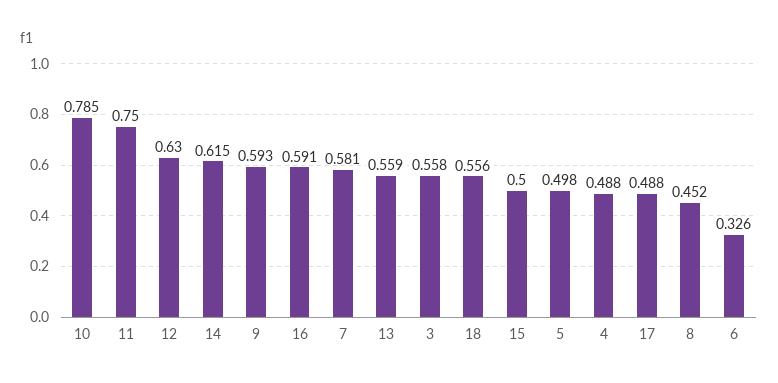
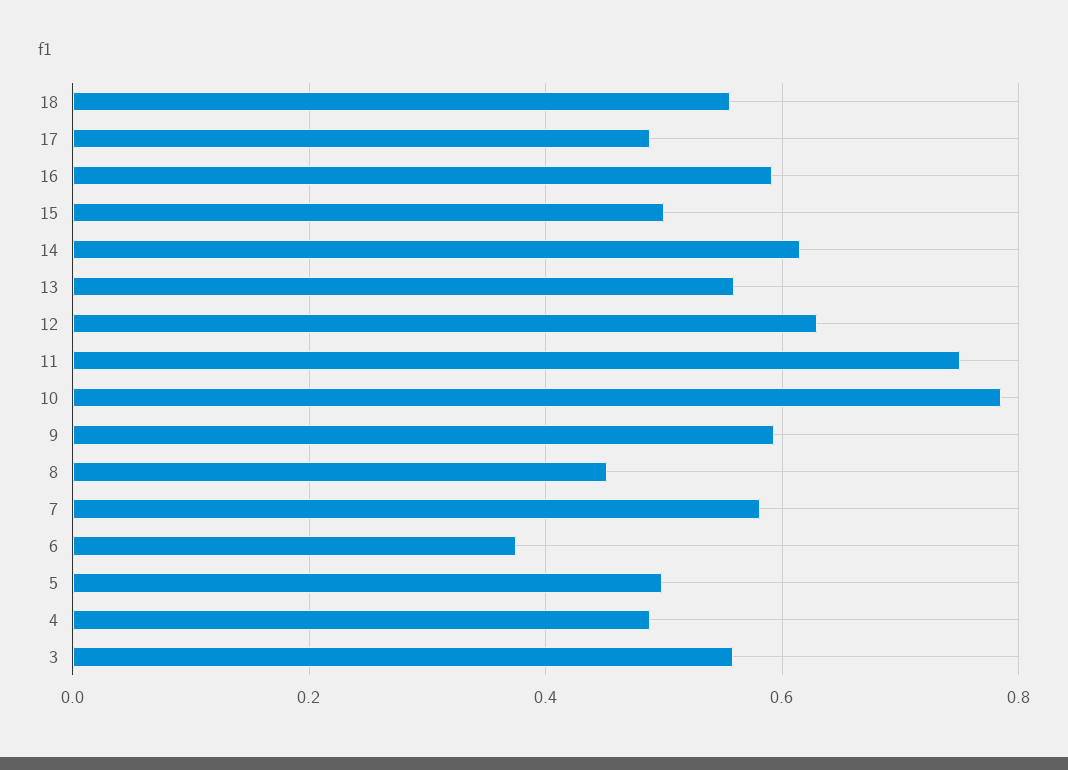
  {
    "10": 0.785,
    "11": 0.75,
    "12": 0.63,
    "14": 0.615,
    "9": 0.593,
    "16": 0.591,
    "7": 0.581,
    "13": 0.559,
    "3": 0.558,
    "18": 0.556,
    "15": 0.5,
    "5": 0.498,
    "4": 0.488,
    "17": 0.488,
    "8": 0.452,
-   "6": 0.326
+   "6": 0.38
  }

